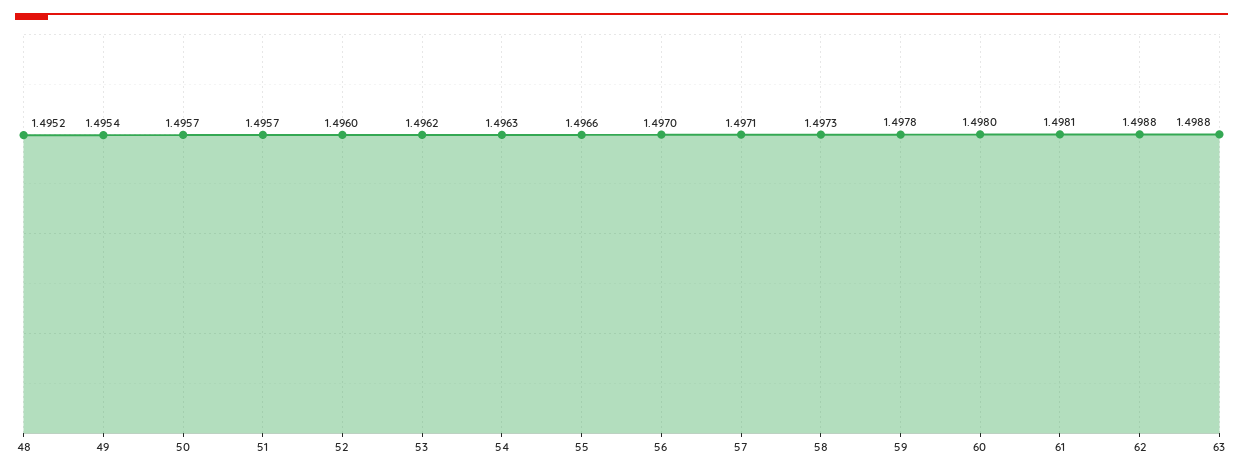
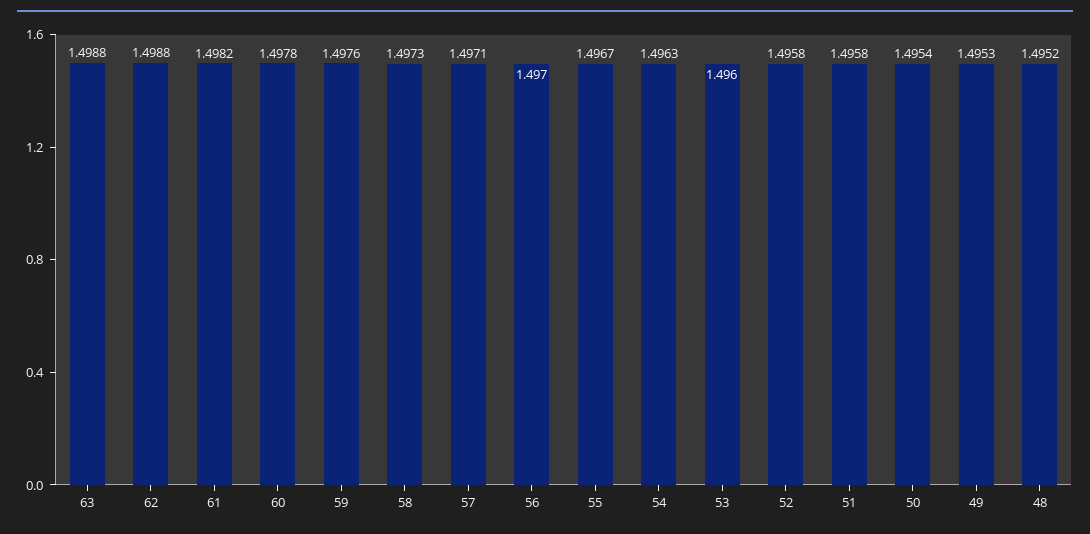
  {
    "48": 1.4952,
-   "49": 1.4954,
+   "49": 1.4953,
-   "50": 1.4957,
+   "50": 1.4954,
-   "51": 1.4957,
+   "51": 1.4958,
-   "52": 1.496,
+   "52": 1.4958,
-   "53": 1.4962,
+   "53": 1.496,
    "54": 1.4963,
-   "55": 1.4966,
+   "55": 1.4967,
    "56": 1.497,
    "57": 1.4971,
    "58": 1.4973,
-   "59": 1.4978,
+   "59": 1.4976,
-   "60": 1.498,
+   "60": 1.4978,
-   "61": 1.4981,
+   "61": 1.4982,
    "62": 1.4988,
    "63": 1.4988
  }

